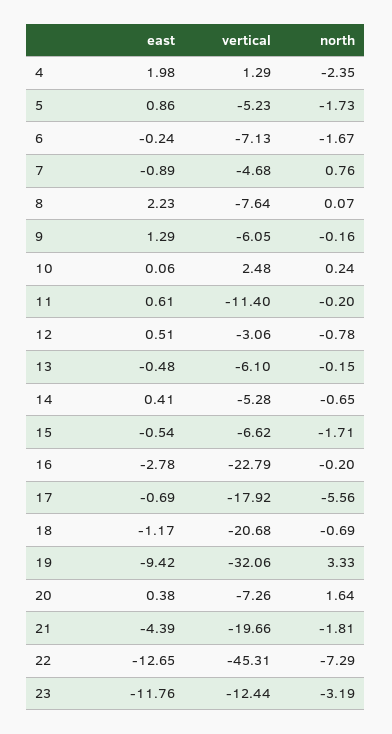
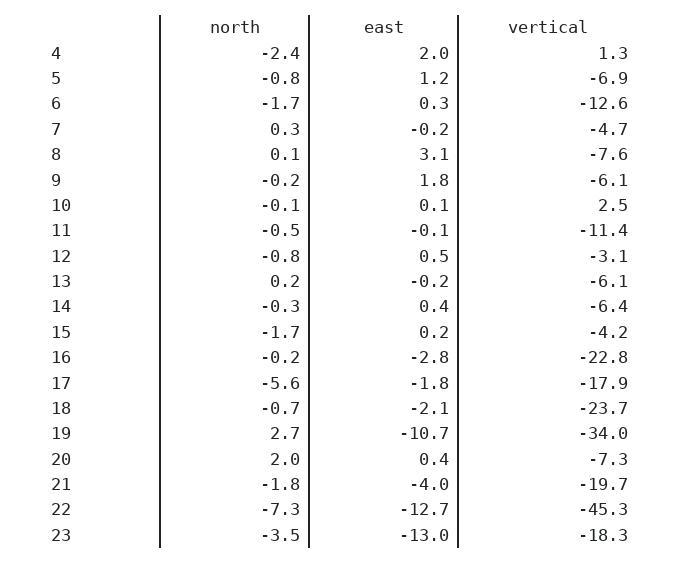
  {
    "east": {
      "4": 1.98,
-     "5": 0.86,
+     "5": 1.2,
-     "6": -0.24,
+     "6": 0.3,
-     "7": -0.89,
+     "7": -0.2,
-     "8": 2.23,
+     "8": 3.1,
-     "9": 1.29,
+     "9": 1.8,
      "10": 0.06,
-     "11": 0.61,
+     "11": -0.1,
      "12": 0.51,
-     "13": -0.48,
+     "13": -0.2,
      "14": 0.41,
-     "15": -0.54,
+     "15": 0.2,
      "16": -2.78,
-     "17": -0.69,
+     "17": -1.8,
-     "18": -1.17,
+     "18": -2.1,
-     "19": -9.42,
+     "19": -10.7,
      "20": 0.38,
-     "21": -4.39,
+     "21": -4,
      "22": -12.65,
-     "23": -11.76
+     "23": -13
    },
    "vertical": {
      "4": 1.29,
-     "5": -5.23,
+     "5": -6.9,
-     "6": -7.13,
+     "6": -12.6,
      "7": -4.68,
      "8": -7.64,
      "9": -6.05,
      "10": 2.48,
      "11": -11.4,
      "12": -3.06,
      "13": -6.1,
-     "14": -5.28,
+     "14": -6.4,
-     "15": -6.62,
+     "15": -4.2,
      "16": -22.79,
      "17": -17.92,
-     "18": -20.68,
+     "18": -23.7,
-     "19": -32.06,
+     "19": -34,
      "20": -7.26,
      "21": -19.66,
      "22": -45.31,
-     "23": -12.44
+     "23": -18.3
    },
    "north": {
      "4": -2.35,
-     "5": -1.73,
+     "5": -0.8,
      "6": -1.67,
-     "7": 0.76,
+     "7": 0.3,
      "8": 0.07,
      "9": -0.16,
-     "10": 0.24,
+     "10": -0.1,
-     "11": -0.2,
+     "11": -0.5,
      "12": -0.78,
-     "13": -0.15,
+     "13": 0.2,
-     "14": -0.65,
+     "14": -0.3,
      "15": -1.71,
      "16": -0.2,
      "17": -5.56,
      "18": -0.69,
-     "19": 3.33,
+     "19": 2.7,
-     "20": 1.64,
+     "20": 2,
      "21": -1.81,
      "22": -7.29,
-     "23": -3.19
+     "23": -3.5
    }
  }

